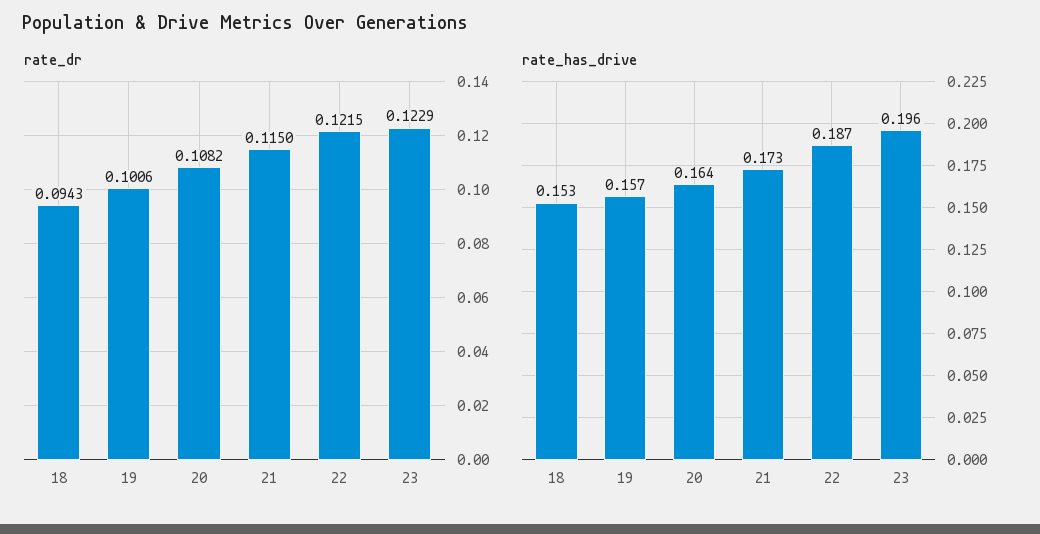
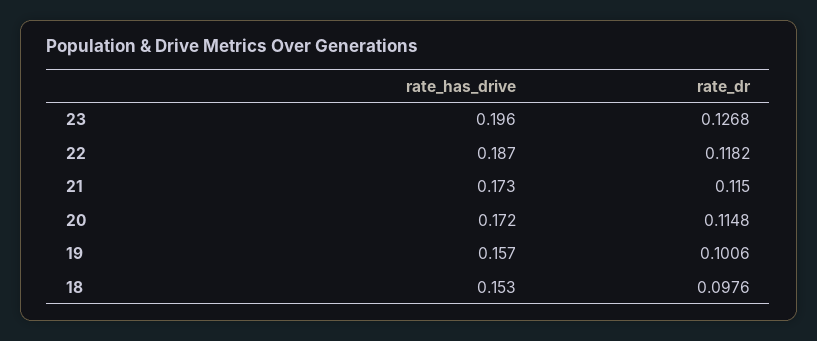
  {
    "rate_dr": {
-     "18": 0.0943,
+     "18": 0.0976,
      "19": 0.1006,
-     "20": 0.1082,
+     "20": 0.1148,
      "21": 0.115,
-     "22": 0.1215,
+     "22": 0.1182,
-     "23": 0.1229
+     "23": 0.1268
    },
    "rate_has_drive": {
      "18": 0.153,
      "19": 0.157,
-     "20": 0.164,
+     "20": 0.172,
      "21": 0.173,
      "22": 0.187,
      "23": 0.196
    }
  }

